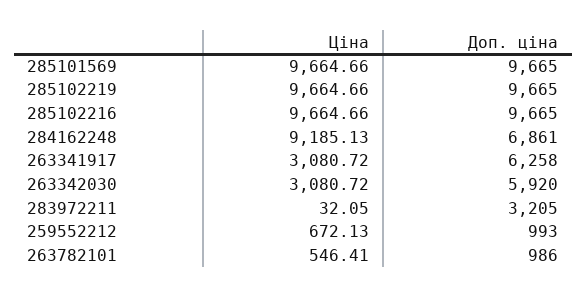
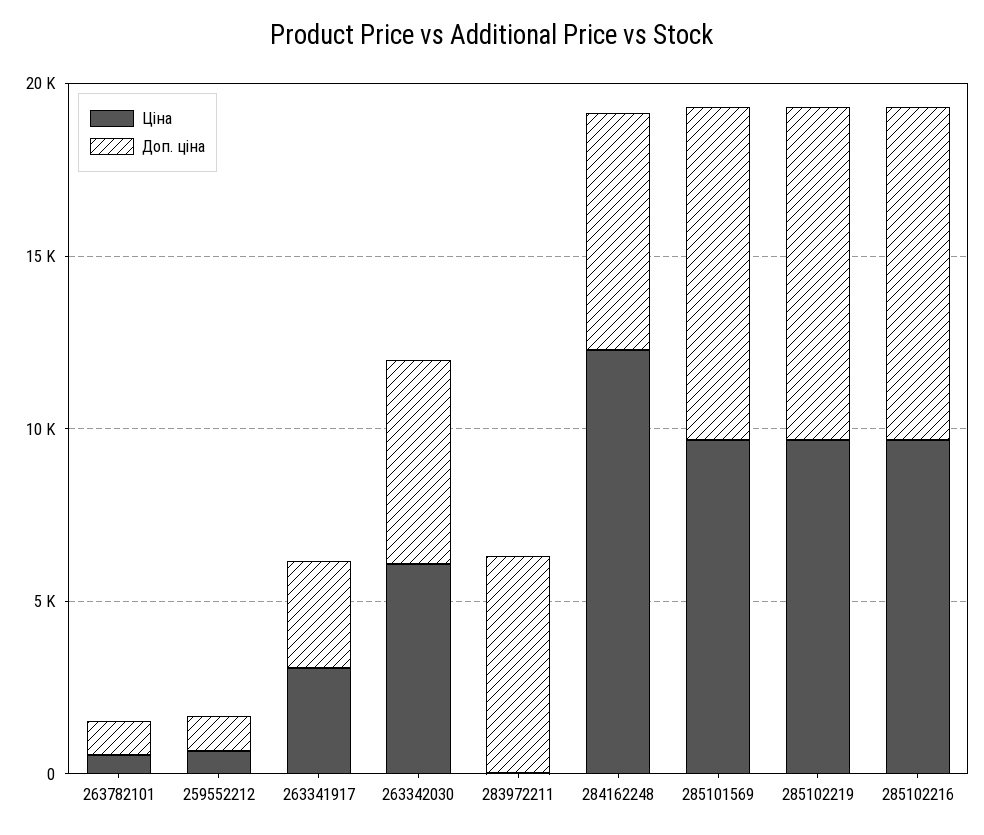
  {
    "Ціна": {
      "285101569": 9664.66,
      "285102219": 9664.66,
      "285102216": 9664.66,
-     "284162248": 9185.13,
+     "284162248": 12000,
      "263341917": 3080.72,
-     "263342030": 3080.72,
+     "263342030": 6000,
      "283972211": 32.05,
      "259552212": 672.13,
      "263782101": 546.41
    },
    "Доп. ціна": {
      "285101569": 9665,
      "285102219": 9665,
      "285102216": 9665,
      "284162248": 6861,
-     "263341917": 6258,
+     "263341917": 3000,
      "263342030": 5920,
-     "283972211": 3205,
+     "283972211": 6000,
      "259552212": 993,
      "263782101": 986
    }
  }

